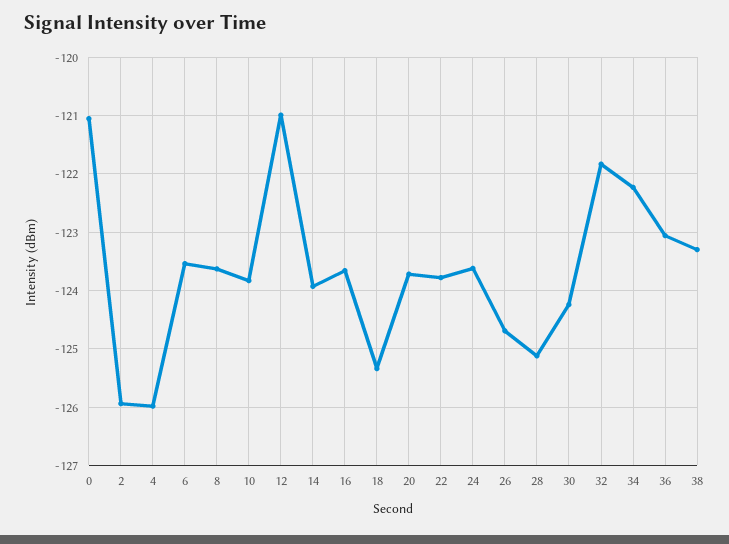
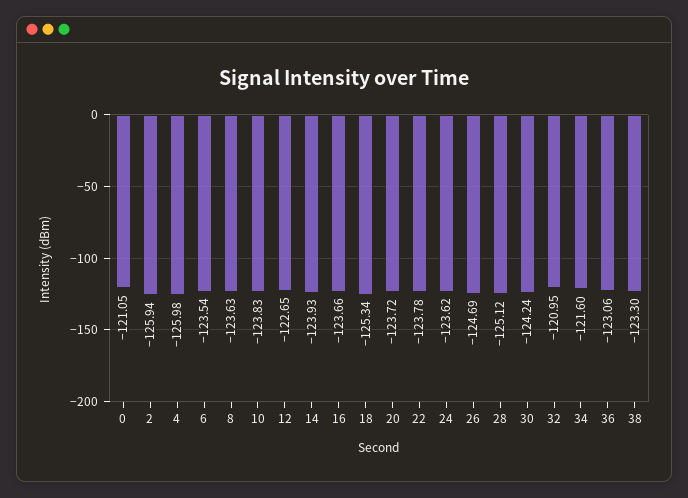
  {
    "0": -121.05,
    "2": -125.94,
    "4": -125.98,
    "6": -123.54,
    "8": -123.63,
    "10": -123.83,
-   "12": -121,
+   "12": -122.65,
    "14": -123.93,
    "16": -123.66,
    "18": -125.34,
    "20": -123.72,
    "22": -123.78,
    "24": -123.62,
    "26": -124.69,
    "28": -125.12,
    "30": -124.24,
-   "32": -121.8,
+   "32": -120.95,
-   "34": -122.2,
+   "34": -121.6,
    "36": -123.06,
    "38": -123.3
  }

